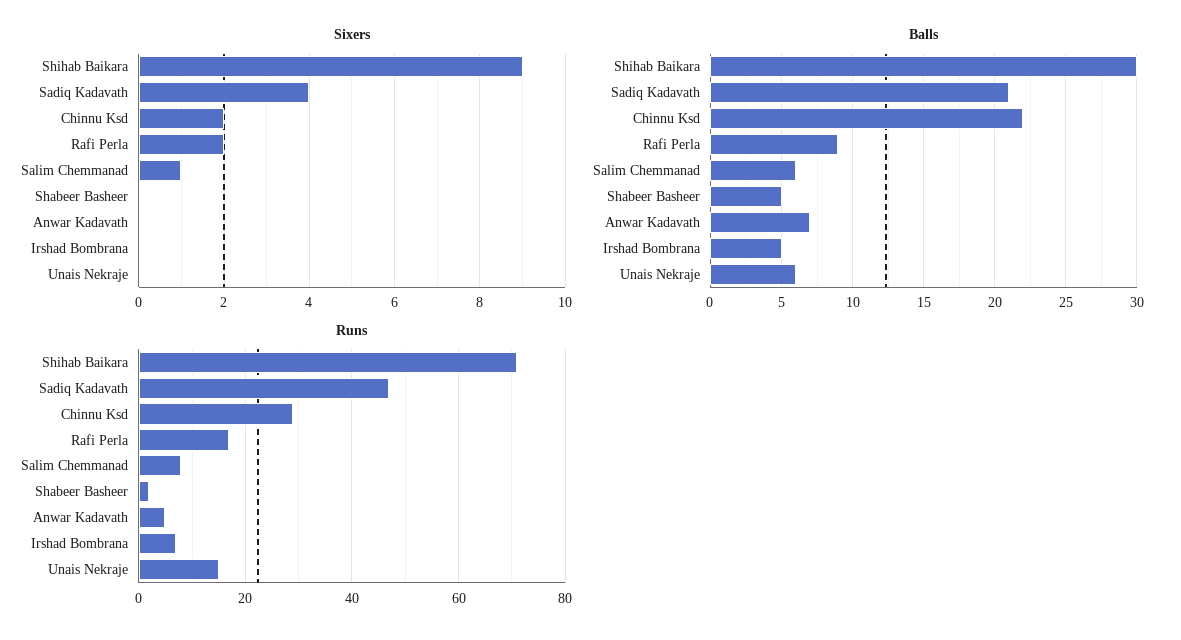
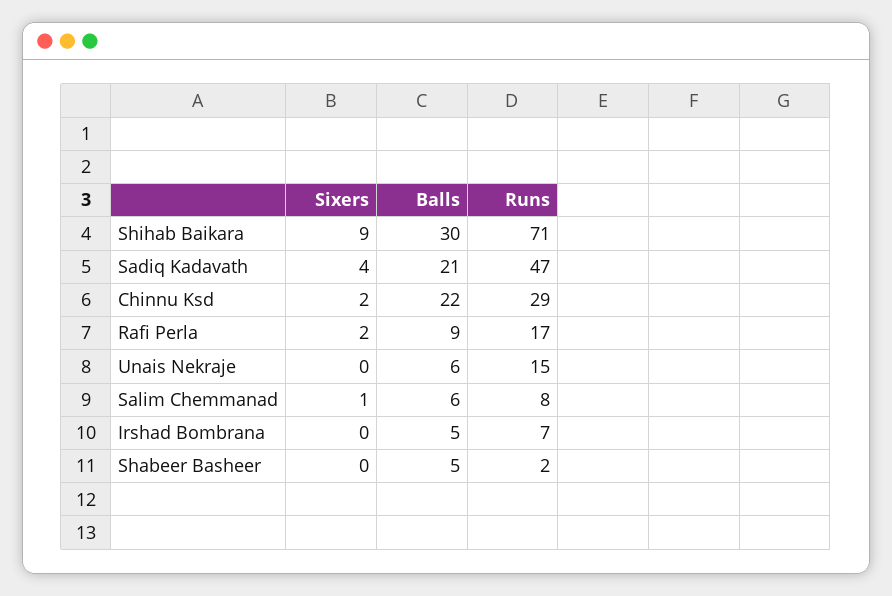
  {
    "Sixers": {
      "Shihab Baikara": 9,
      "Sadiq Kadavath": 4,
      "Chinnu Ksd": 2,
      "Rafi Perla": 2,
      "Salim Chemmanad": 1,
      "Shabeer Basheer": 0,
-     "Anwar Kadavath": 0,
      "Irshad Bombrana": 0,
      "Unais Nekraje": 0
    },
    "Balls": {
      "Shihab Baikara": 30,
      "Sadiq Kadavath": 21,
      "Chinnu Ksd": 22,
      "Rafi Perla": 9,
      "Salim Chemmanad": 6,
      "Shabeer Basheer": 5,
-     "Anwar Kadavath": 7,
      "Irshad Bombrana": 5,
      "Unais Nekraje": 6
    },
    "Runs": {
      "Shihab Baikara": 71,
      "Sadiq Kadavath": 47,
      "Chinnu Ksd": 29,
      "Rafi Perla": 17,
      "Salim Chemmanad": 8,
      "Shabeer Basheer": 2,
-     "Anwar Kadavath": 5,
      "Irshad Bombrana": 7,
      "Unais Nekraje": 15
    }
  }

